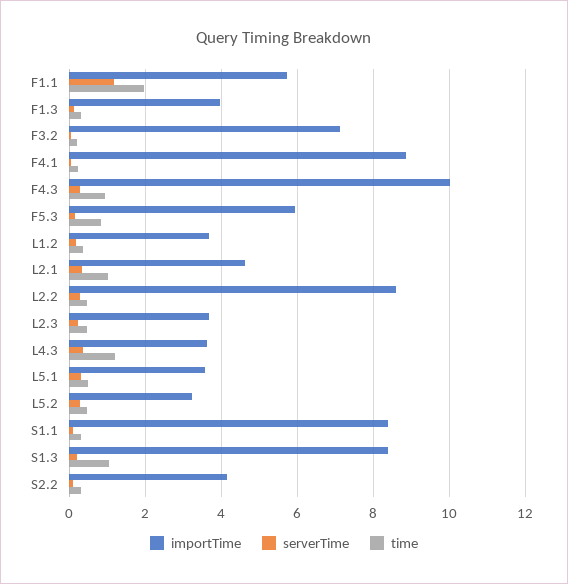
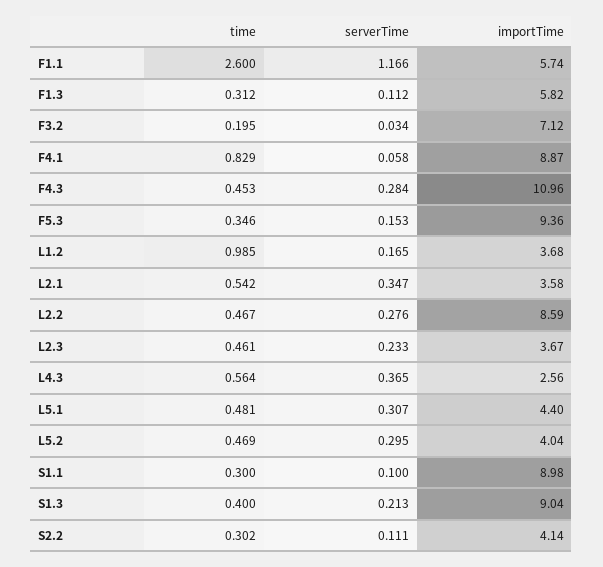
  {
    "importTime": {
      "F1.1": 5.74,
-     "F1.3": 4,
+     "F1.3": 5.82,
      "F3.2": 7.12,
      "F4.1": 8.87,
-     "F4.3": 10,
+     "F4.3": 10.96,
-     "F5.3": 6,
+     "F5.3": 9.36,
      "L1.2": 3.68,
-     "L2.1": 4.6,
+     "L2.1": 3.58,
      "L2.2": 8.59,
      "L2.3": 3.67,
-     "L4.3": 3.6,
+     "L4.3": 2.56,
-     "L5.1": 3.6,
+     "L5.1": 4.4,
-     "L5.2": 3.2,
+     "L5.2": 4.04,
-     "S1.1": 8.4,
+     "S1.1": 8.98,
-     "S1.3": 8.4,
+     "S1.3": 9.04,
      "S2.2": 4.14
    },
    "serverTime": {
      "F1.1": 1.166,
      "F1.3": 0.112,
      "F3.2": 0.034,
      "F4.1": 0.058,
      "F4.3": 0.284,
      "F5.3": 0.153,
      "L1.2": 0.165,
      "L2.1": 0.347,
      "L2.2": 0.276,
      "L2.3": 0.233,
      "L4.3": 0.365,
      "L5.1": 0.307,
      "L5.2": 0.295,
      "S1.1": 0.1,
      "S1.3": 0.213,
      "S2.2": 0.111
    },
    "time": {
-     "F1.1": 2,
+     "F1.1": 2.6,
      "F1.3": 0.312,
      "F3.2": 0.195,
-     "F4.1": 0.2,
+     "F4.1": 0.829,
-     "F4.3": 1,
+     "F4.3": 0.453,
-     "F5.3": 0.8,
+     "F5.3": 0.346,
-     "L1.2": 0.4,
+     "L1.2": 0.985,
-     "L2.1": 1,
+     "L2.1": 0.542,
      "L2.2": 0.467,
      "L2.3": 0.461,
-     "L4.3": 1.2,
+     "L4.3": 0.564,
      "L5.1": 0.481,
      "L5.2": 0.469,
      "S1.1": 0.3,
-     "S1.3": 1,
+     "S1.3": 0.4,
      "S2.2": 0.302
    }
  }

